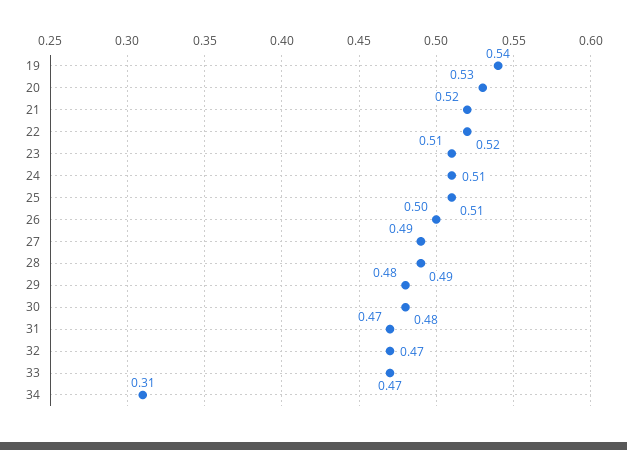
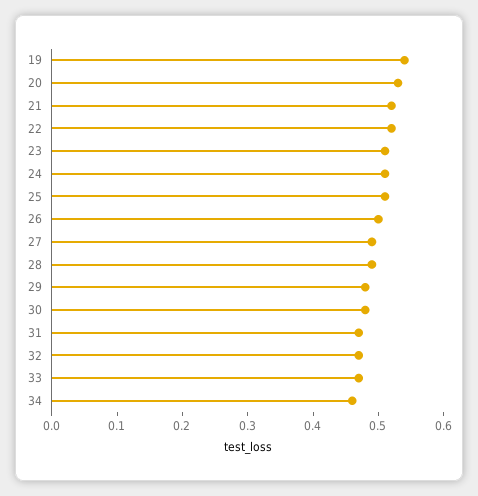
  {
    "19": 0.54,
    "20": 0.53,
    "21": 0.52,
    "22": 0.52,
    "23": 0.51,
    "24": 0.51,
    "25": 0.51,
    "26": 0.5,
    "27": 0.49,
    "28": 0.49,
    "29": 0.48,
    "30": 0.48,
    "31": 0.47,
    "32": 0.47,
    "33": 0.47,
-   "34": 0.31
+   "34": 0.45
  }

